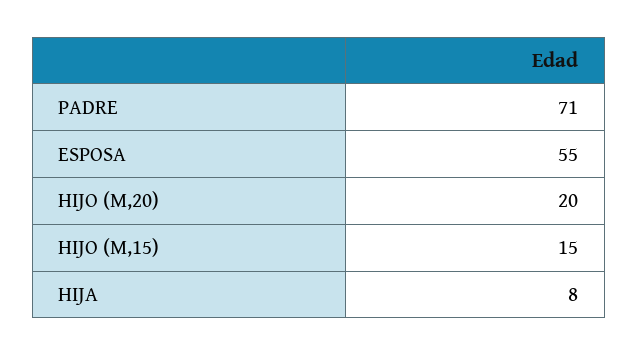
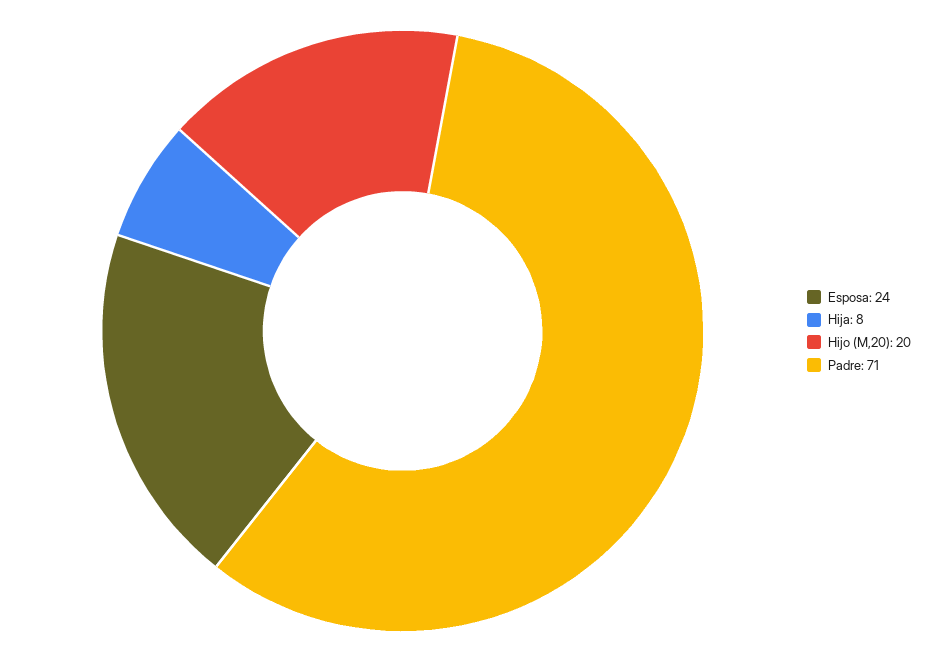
  {
    "PADRE": 71,
-   "ESPOSA": 55,
+   "ESPOSA": 24,
    "HIJO (M,20)": 20,
-   "HIJO (M,15)": 15,
    "HIJA": 8
  }

